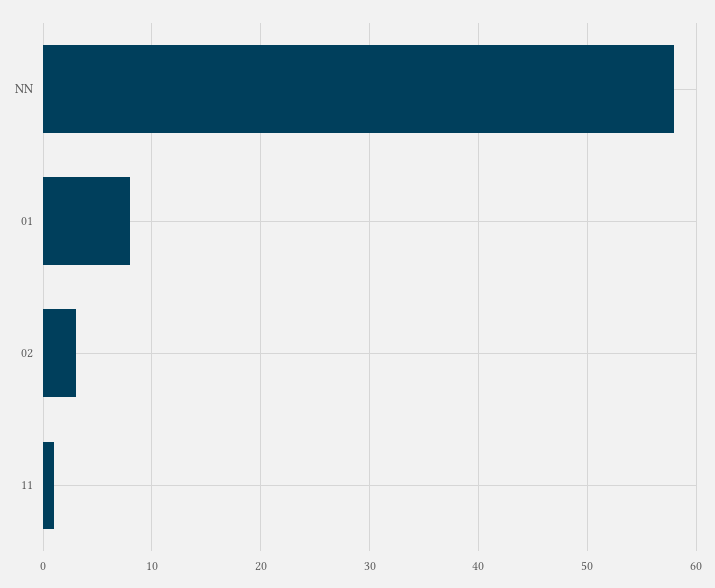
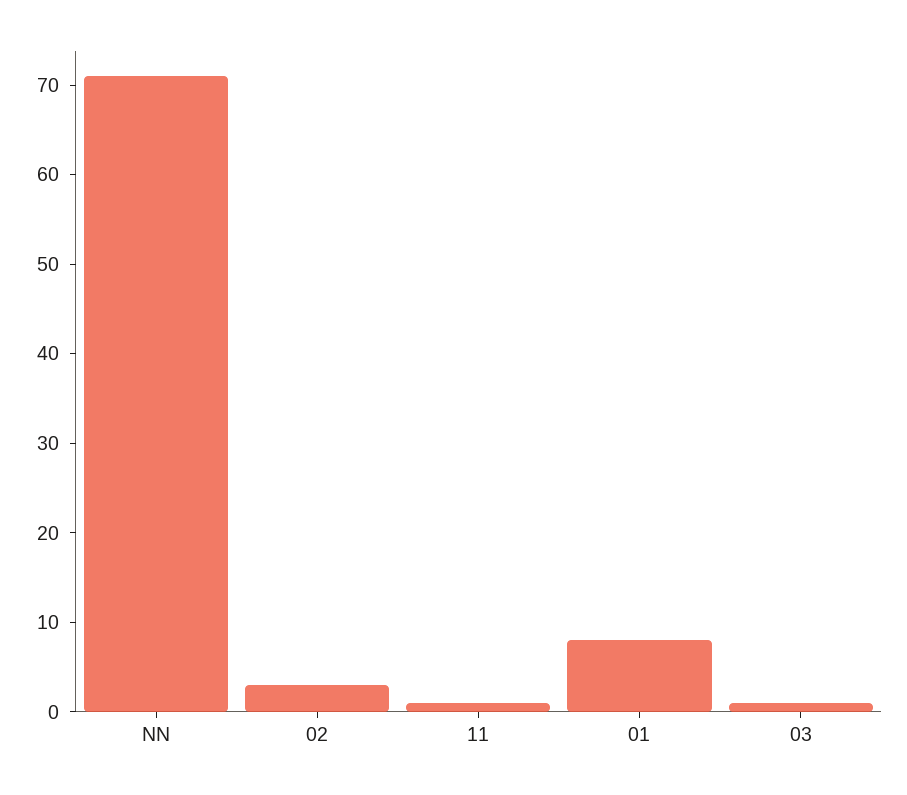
  {
-   "NN": 58,
+   "NN": 71,
    "01": 8,
    "02": 3,
-   "11": 1
+   "11": 1,
+   "03": 1
  }

